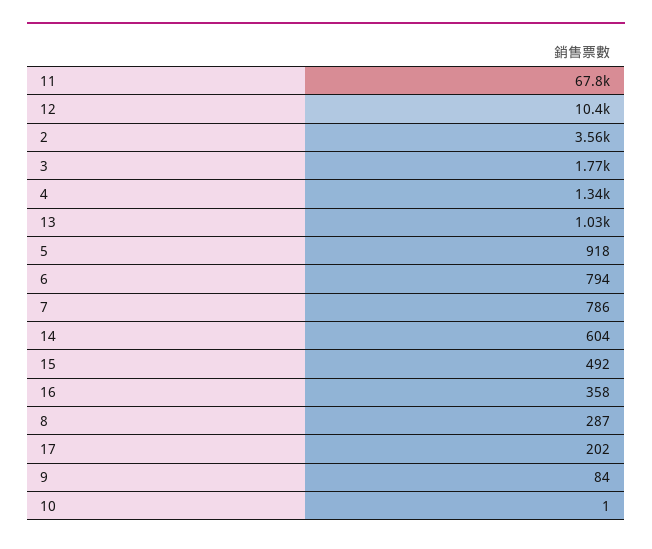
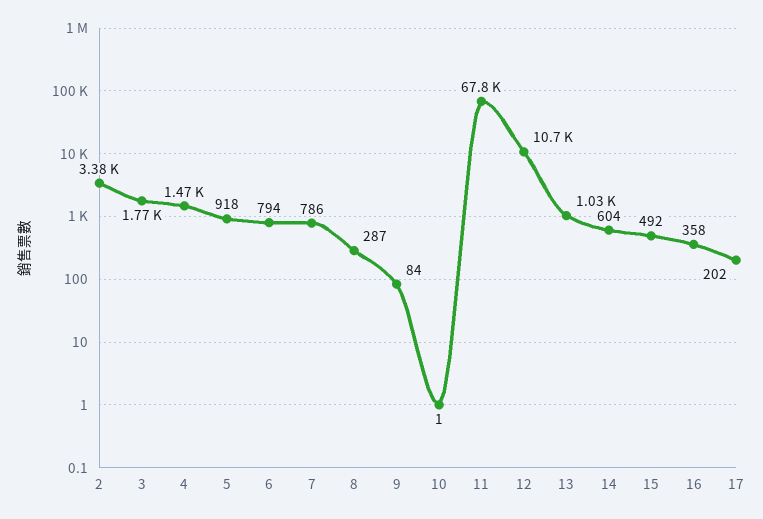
  {
    "11": 67800,
-   "12": 10400,
+   "12": 10700,
-   "2": 3560,
+   "2": 3380,
    "3": 1770,
-   "4": 1340,
+   "4": 1470,
    "13": 1030,
    "5": 918,
    "6": 794,
    "7": 786,
    "14": 604,
    "15": 492,
    "16": 358,
    "8": 287,
    "17": 202,
    "9": 84,
    "10": 1
  }

